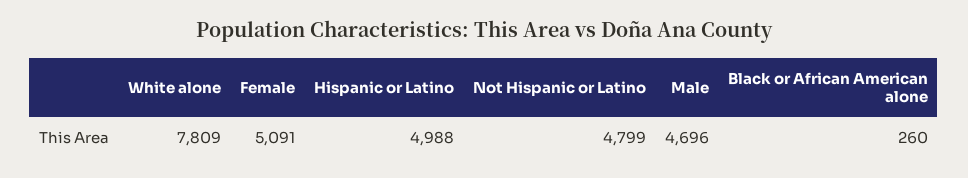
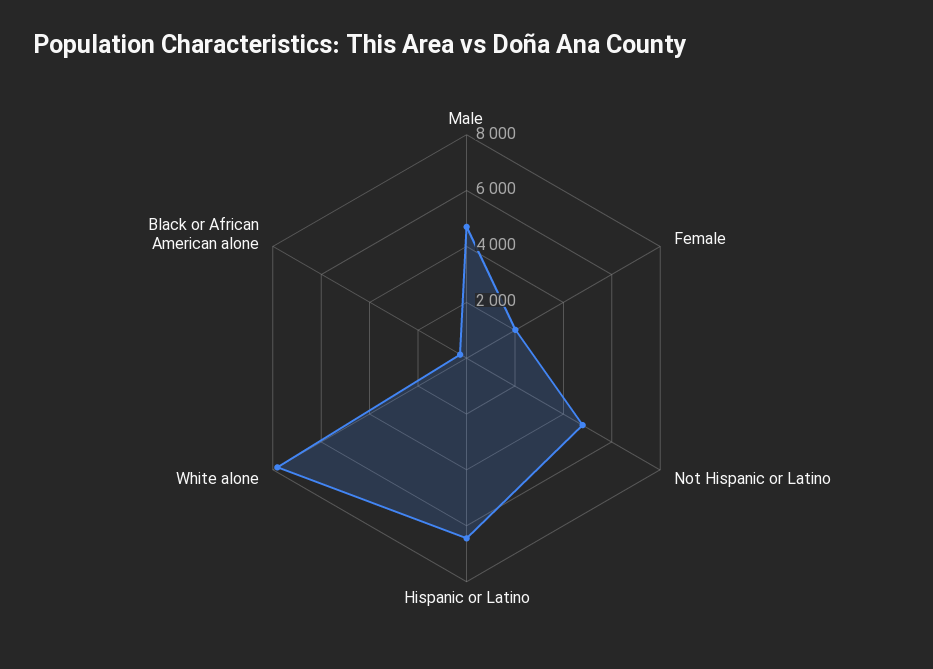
  {
    "White alone": 7809,
-   "Female": 5091,
+   "Female": 2000,
-   "Hispanic or Latino": 4988,
+   "Hispanic or Latino": 6500,
    "Not Hispanic or Latino": 4799,
    "Male": 4696,
    "Black or African American alone": 260
  }

